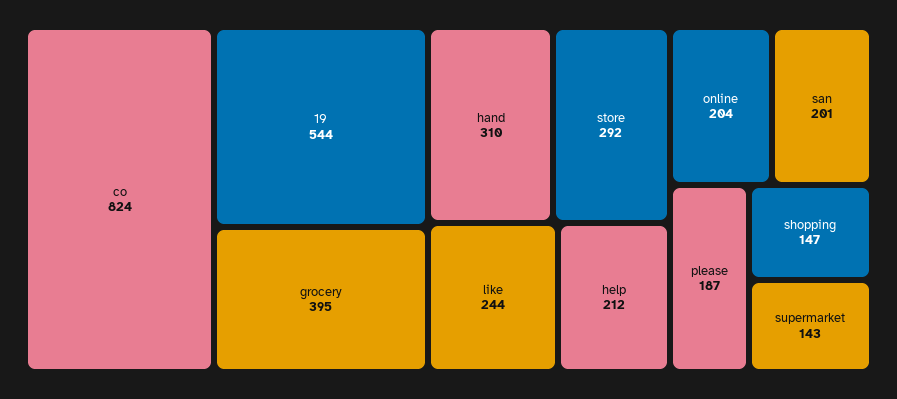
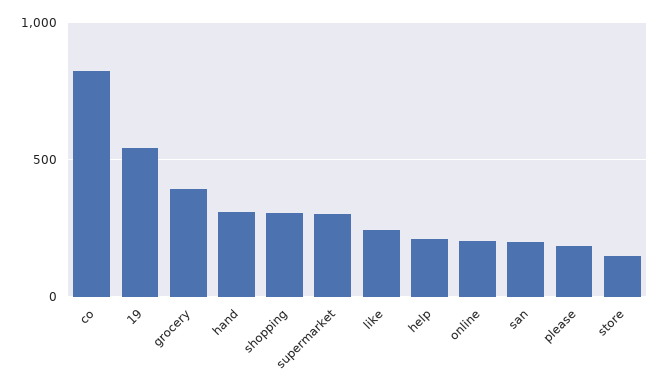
  {
    "co": 824,
    "19": 544,
    "grocery": 395,
    "hand": 310,
-   "store": 292,
+   "store": 150,
    "like": 244,
    "help": 212,
    "online": 204,
    "san": 201,
    "please": 187,
-   "shopping": 147,
+   "shopping": 300,
-   "supermarket": 143
+   "supermarket": 300
  }

